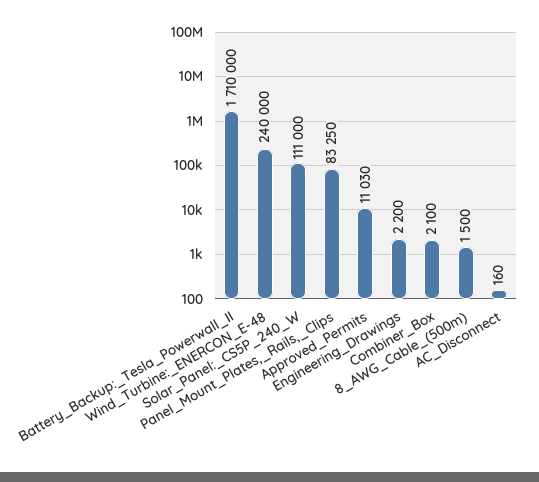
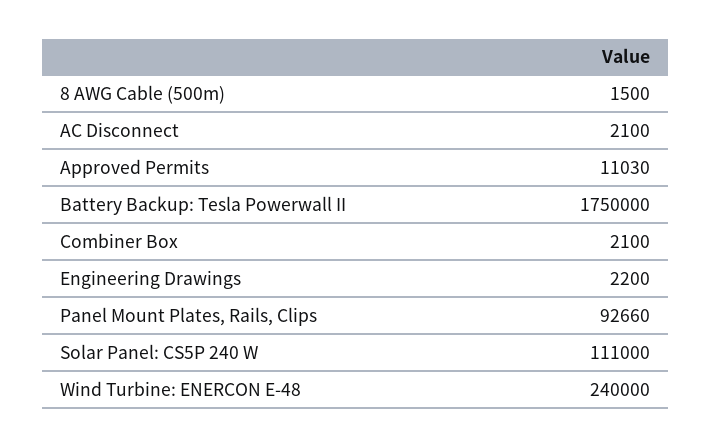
  {
-   "Battery_Backup:_Tesla_Powerwall_II": 1710000,
+   "Battery_Backup:_Tesla_Powerwall_II": 1750000,
    "Wind_Turbine:_ENERCON_E-48": 240000,
    "Solar_Panel:_CS5P_240_W": 111000,
-   "Panel_Mount_Plates,_Rails,_Clips": 83250,
+   "Panel_Mount_Plates,_Rails,_Clips": 92660,
    "Approved_Permits": 11030,
    "Engineering_Drawings": 2200,
    "Combiner_Box": 2100,
    "8_AWG_Cable_(500m)": 1500,
-   "AC_Disconnect": 160
+   "AC_Disconnect": 2100
  }

